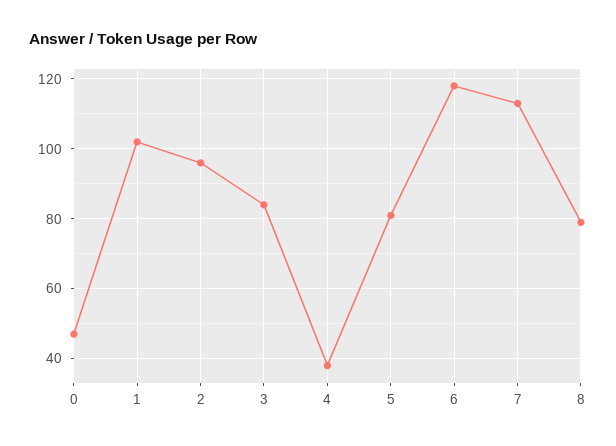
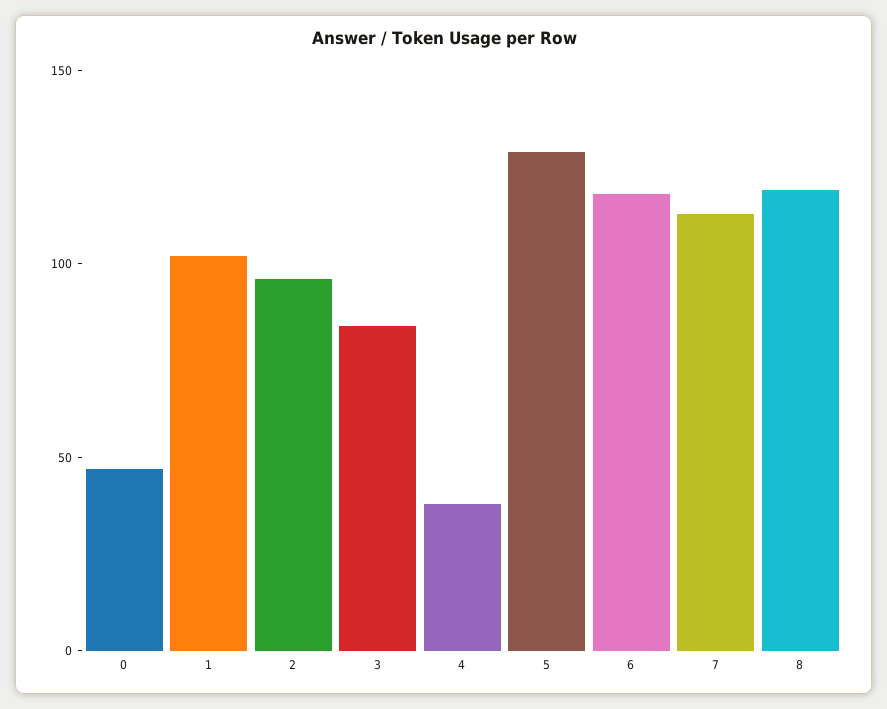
  {
    "0": 45,
    "1": 100,
    "2": 95,
    "3": 85,
    "4": 40,
-   "5": 80,
+   "5": 130,
    "6": 120,
    "7": 115,
-   "8": 80
+   "8": 120
  }

